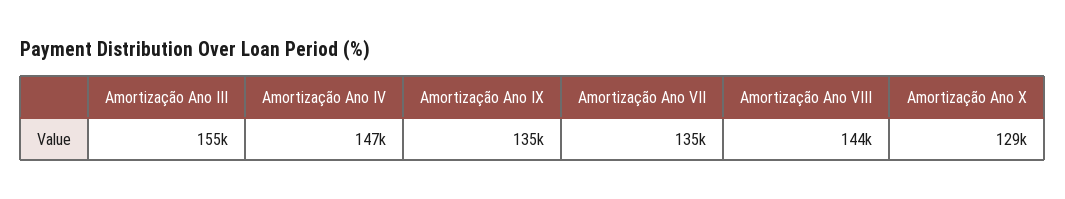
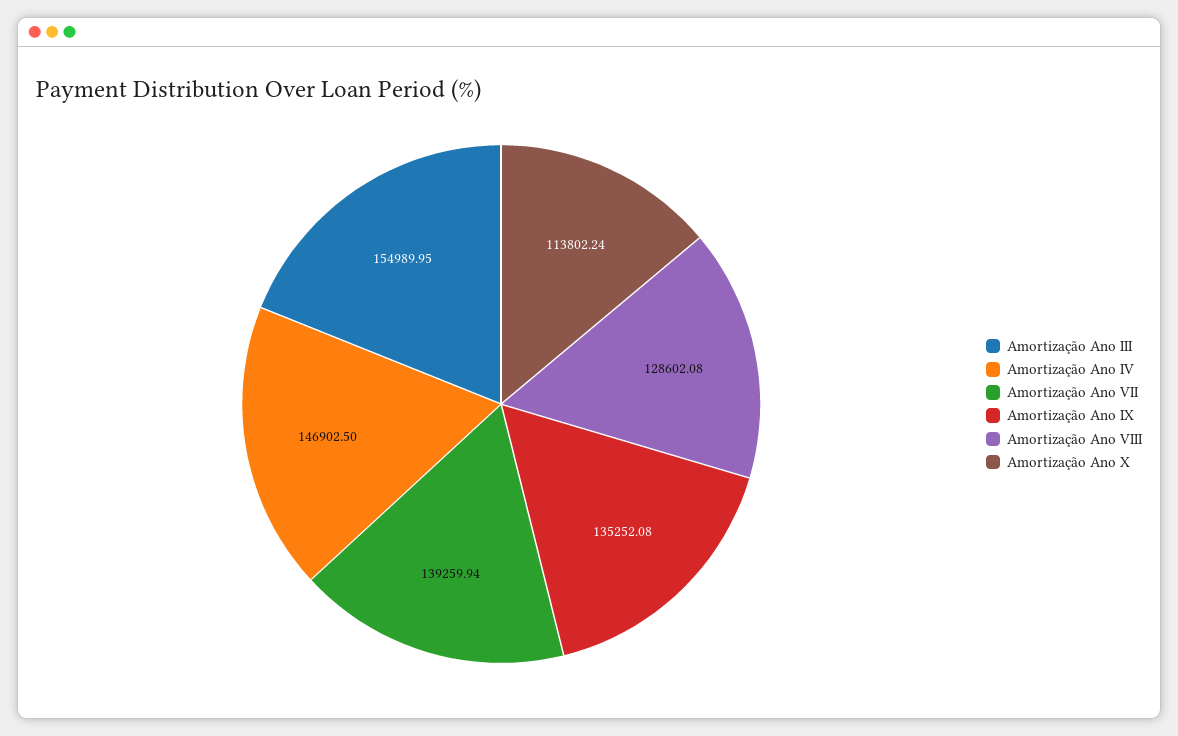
  {
    "Amortização Ano III": 154989.95,
    "Amortização Ano IV": 146902.5,
    "Amortização Ano IX": 135252.08,
-   "Amortização Ano VII": 135000,
+   "Amortização Ano VII": 139259.94,
-   "Amortização Ano VIII": 144000,
+   "Amortização Ano VIII": 128602.08,
-   "Amortização Ano X": 129000
+   "Amortização Ano X": 113802.24
  }

